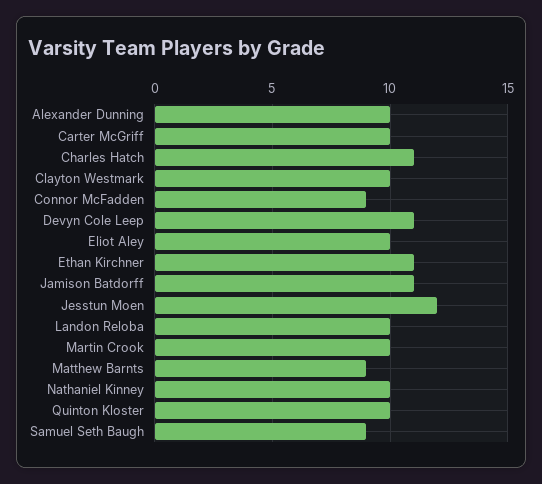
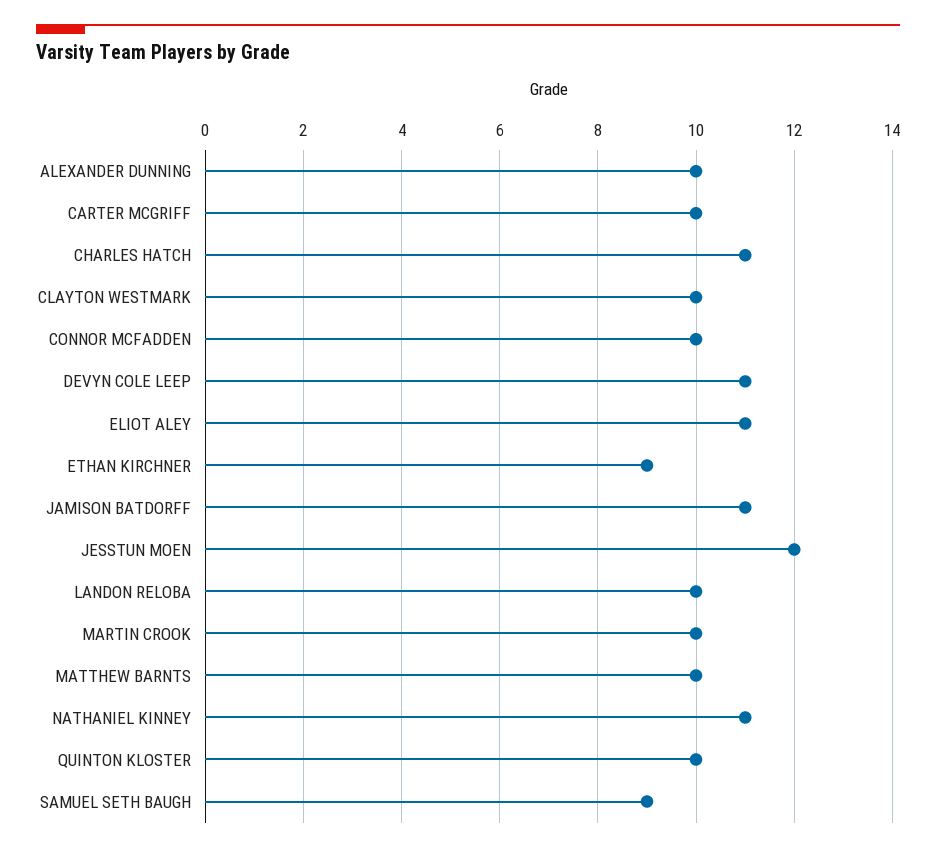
  {
    "Alexander Dunning": 10,
    "Carter McGriff": 10,
    "Charles Hatch": 11,
    "Clayton Westmark": 10,
-   "Connor McFadden": 9,
+   "Connor McFadden": 10,
    "Devyn Cole Leep": 11,
-   "Eliot Aley": 10,
+   "Eliot Aley": 11,
-   "Ethan Kirchner": 11,
+   "Ethan Kirchner": 9,
    "Jamison Batdorff": 11,
    "Jesstun Moen": 12,
    "Landon Reloba": 10,
    "Martin Crook": 10,
-   "Matthew Barnts": 9,
+   "Matthew Barnts": 10,
-   "Nathaniel Kinney": 10,
+   "Nathaniel Kinney": 11,
    "Quinton Kloster": 10,
    "Samuel Seth Baugh": 9
  }

